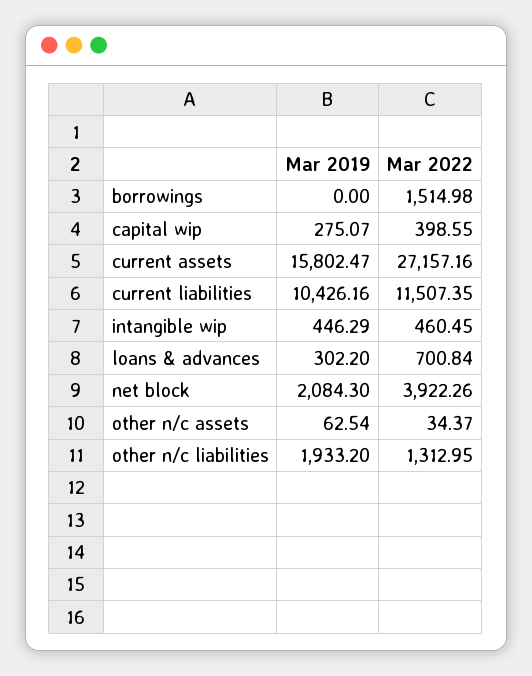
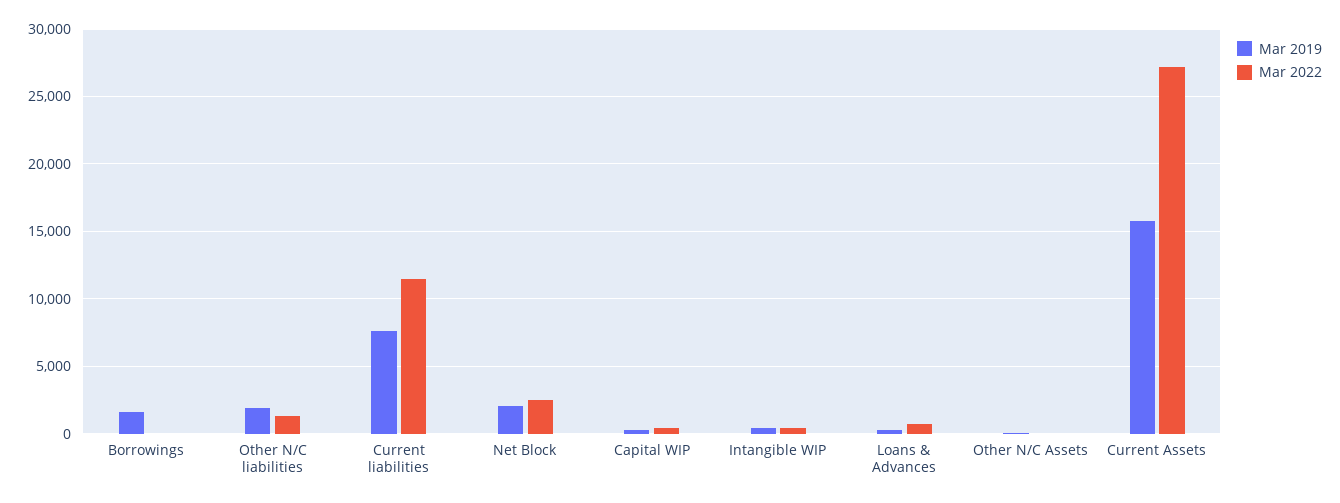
  {
    "Mar 2019": {
-     "borrowings": 0,
+     "borrowings": 1500,
      "capital wip": 275.07,
      "current assets": 15802.47,
-     "current liabilities": 10426.16,
+     "current liabilities": 7500,
      "intangible wip": 446.29,
      "loans & advances": 302.2,
      "net block": 2084.3,
      "other n/c assets": 62.54,
      "other n/c liabilities": 1933.2
    },
    "Mar 2022": {
-     "borrowings": 1514.98,
+     "borrowings": 0,
      "capital wip": 398.55,
      "current assets": 27157.16,
      "current liabilities": 11507.35,
      "intangible wip": 460.45,
      "loans & advances": 700.84,
-     "net block": 3922.26,
+     "net block": 2500,
      "other n/c assets": 34.37,
      "other n/c liabilities": 1312.95
    }
  }

